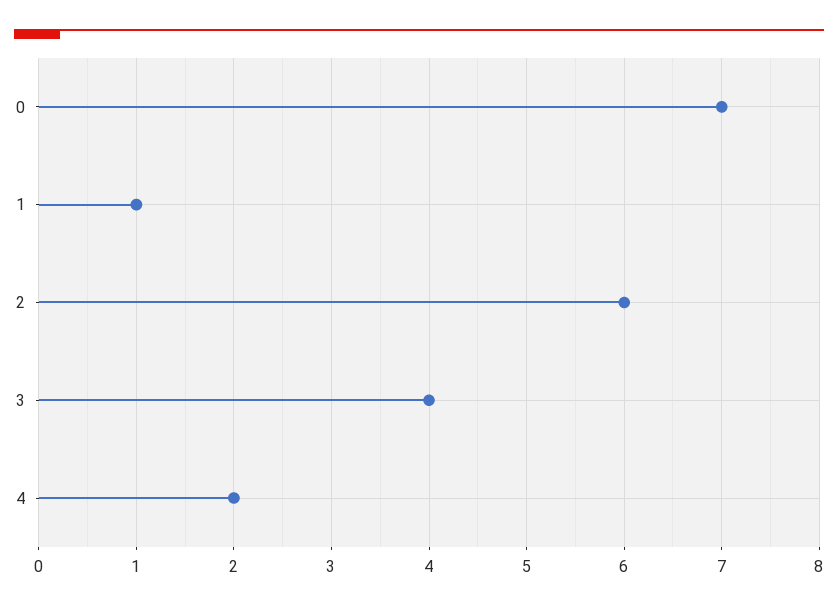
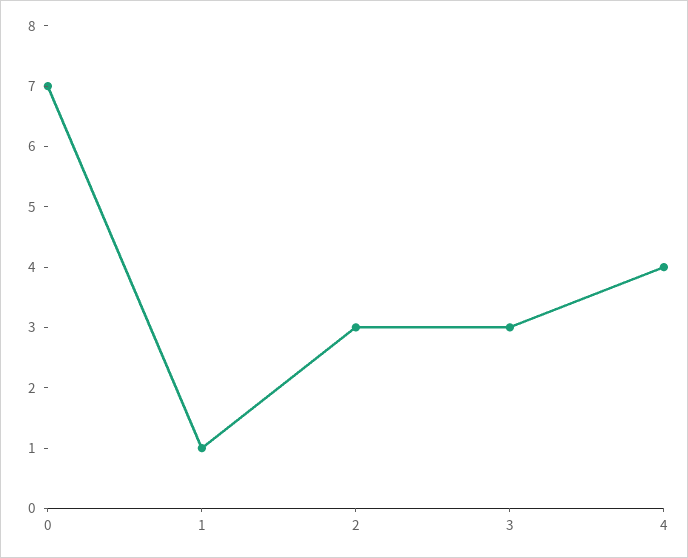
  {
    "0": 7,
    "1": 1,
-   "2": 6,
+   "2": 3,
-   "3": 4,
+   "3": 3,
-   "4": 2
+   "4": 4
  }

